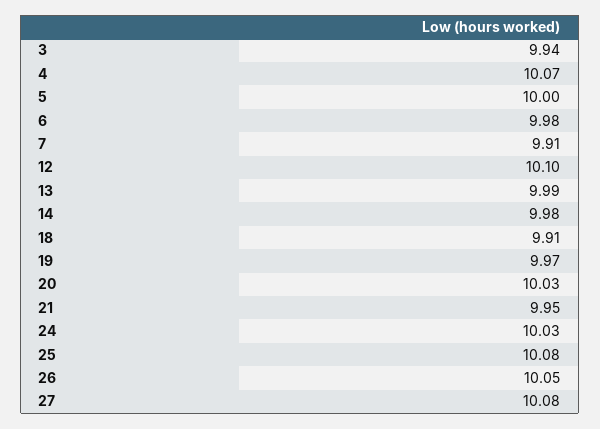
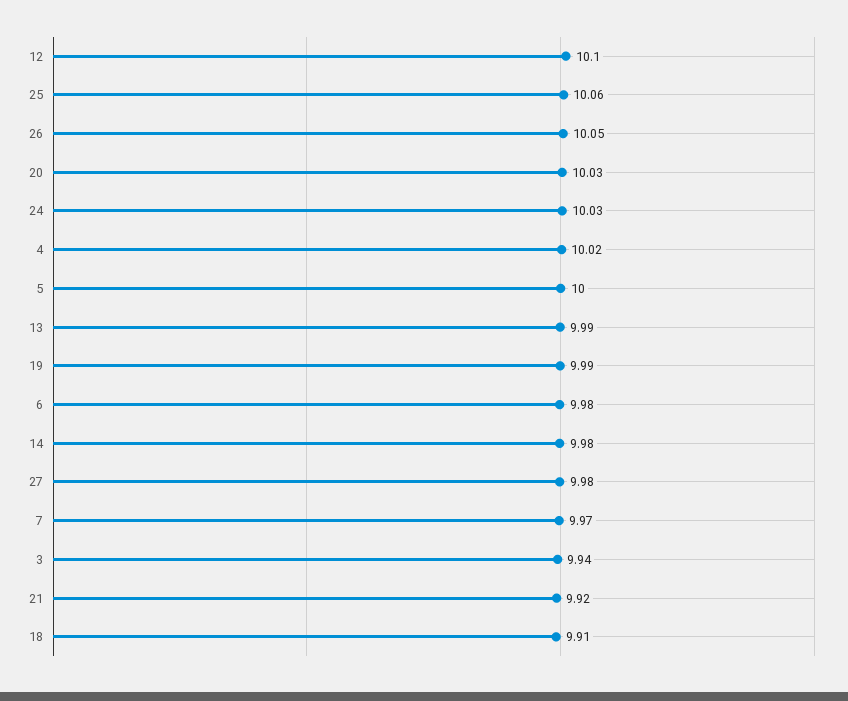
  {
    "3": 9.94,
-   "4": 10.07,
+   "4": 10.02,
    "5": 10,
    "6": 9.98,
-   "7": 9.91,
+   "7": 9.97,
    "12": 10.1,
    "13": 9.99,
    "14": 9.98,
    "18": 9.91,
-   "19": 9.97,
+   "19": 9.99,
    "20": 10.03,
-   "21": 9.95,
+   "21": 9.92,
    "24": 10.03,
-   "25": 10.08,
+   "25": 10.06,
    "26": 10.05,
-   "27": 10.08
+   "27": 9.98
  }

